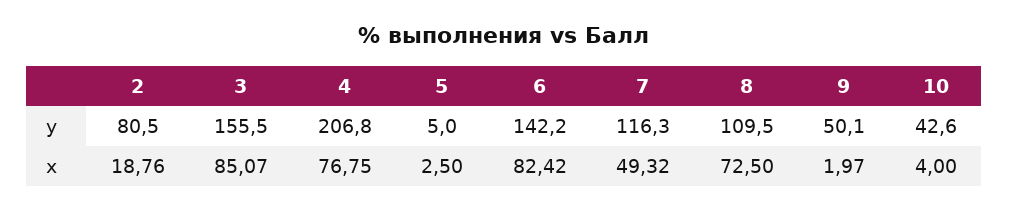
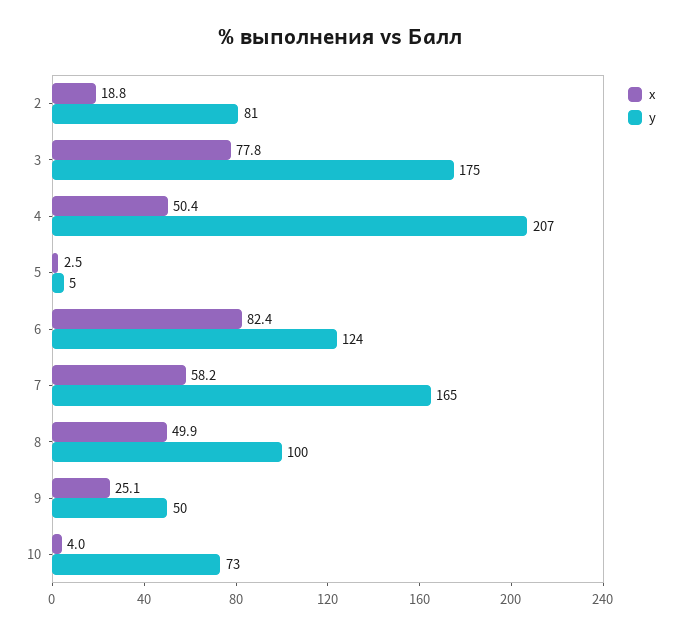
  {
    "y": {
      "2": 80.5,
-     "3": 155.5,
+     "3": 175,
      "4": 206.8,
      "5": 5,
-     "6": 142.2,
+     "6": 124,
-     "7": 116.3,
+     "7": 165,
-     "8": 109.5,
+     "8": 100,
      "9": 50.1,
-     "10": 42.6
+     "10": 73
    },
    "x": {
      "2": 18.76,
-     "3": 85.07,
+     "3": 77.8,
-     "4": 76.75,
+     "4": 50.4,
      "5": 2.5,
      "6": 82.42,
-     "7": 49.32,
+     "7": 58.2,
-     "8": 72.5,
+     "8": 49.9,
-     "9": 1.97,
+     "9": 25.1,
      "10": 4
    }
  }

